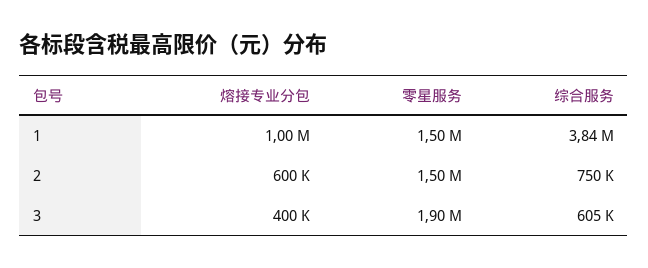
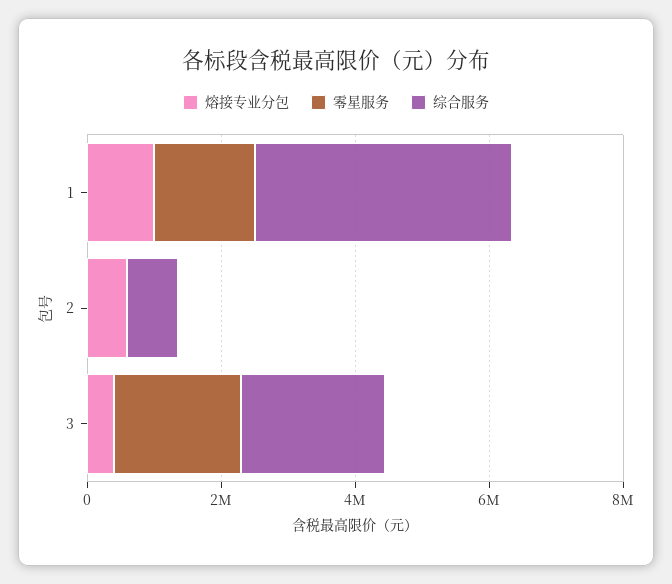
  {
    "熔接专业分包": {
      "1": 1000000,
      "2": 600000,
      "3": 400000
    },
    "零星服务": {
      "1": 1500000,
-     "2": 1500000,
+     "2": 0,
      "3": 1900000
    },
    "综合服务": {
      "1": 3840000,
      "2": 750000,
-     "3": 605000
+     "3": 2000000
    }
  }

